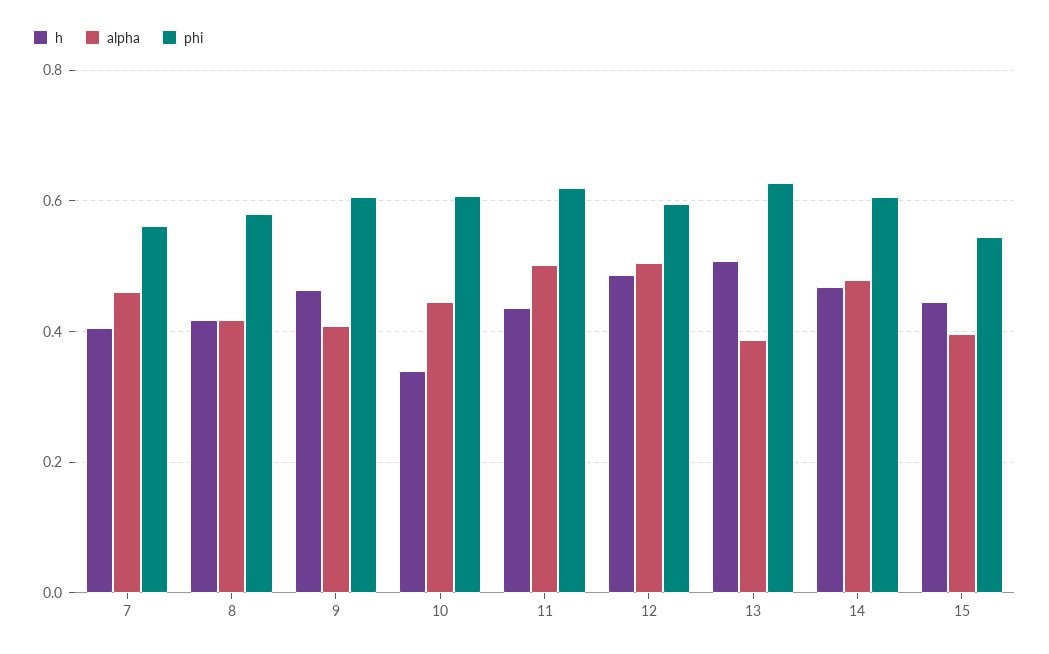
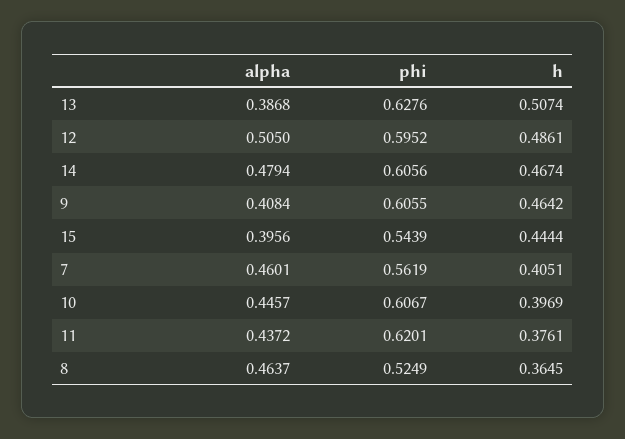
  {
    "h": {
      "7": 0.4051,
-     "8": 0.42,
+     "8": 0.3645,
      "9": 0.4642,
-     "10": 0.34,
+     "10": 0.3969,
-     "11": 0.44,
+     "11": 0.3761,
      "12": 0.4861,
      "13": 0.5074,
      "14": 0.4674,
      "15": 0.4444
    },
    "alpha": {
      "7": 0.4601,
-     "8": 0.42,
+     "8": 0.4637,
      "9": 0.4084,
      "10": 0.4457,
-     "11": 0.5,
+     "11": 0.4372,
      "12": 0.505,
      "13": 0.3868,
      "14": 0.4794,
      "15": 0.3956
    },
    "phi": {
      "7": 0.5619,
-     "8": 0.58,
+     "8": 0.5249,
      "9": 0.6055,
      "10": 0.6067,
      "11": 0.6201,
      "12": 0.5952,
      "13": 0.6276,
      "14": 0.6056,
      "15": 0.5439
    }
  }

